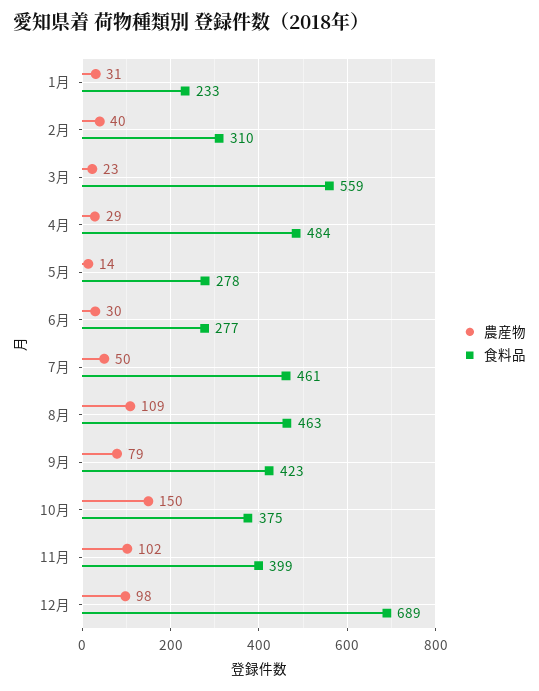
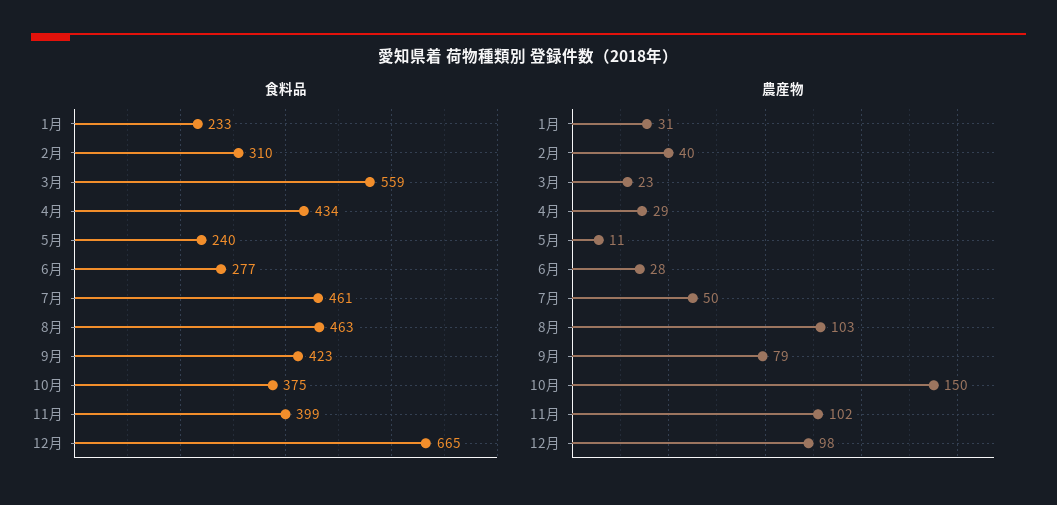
  {
    "農産物": {
      "1月": 31,
      "2月": 40,
      "3月": 23,
      "4月": 29,
-     "5月": 14,
+     "5月": 11,
-     "6月": 30,
+     "6月": 28,
      "7月": 50,
-     "8月": 109,
+     "8月": 103,
      "9月": 79,
      "10月": 150,
      "11月": 102,
      "12月": 98
    },
    "食料品": {
      "1月": 233,
      "2月": 310,
      "3月": 559,
-     "4月": 484,
+     "4月": 434,
-     "5月": 278,
+     "5月": 240,
      "6月": 277,
      "7月": 461,
      "8月": 463,
      "9月": 423,
      "10月": 375,
      "11月": 399,
-     "12月": 689
+     "12月": 665
    }
  }

